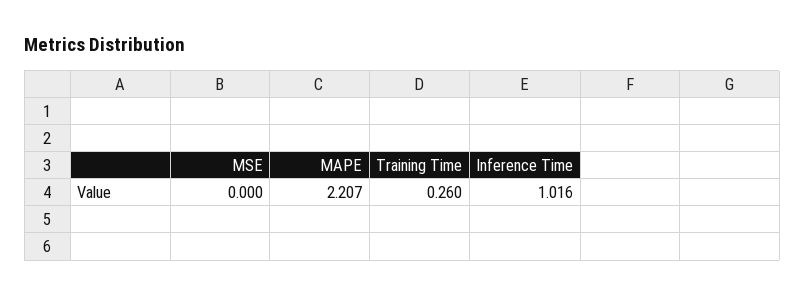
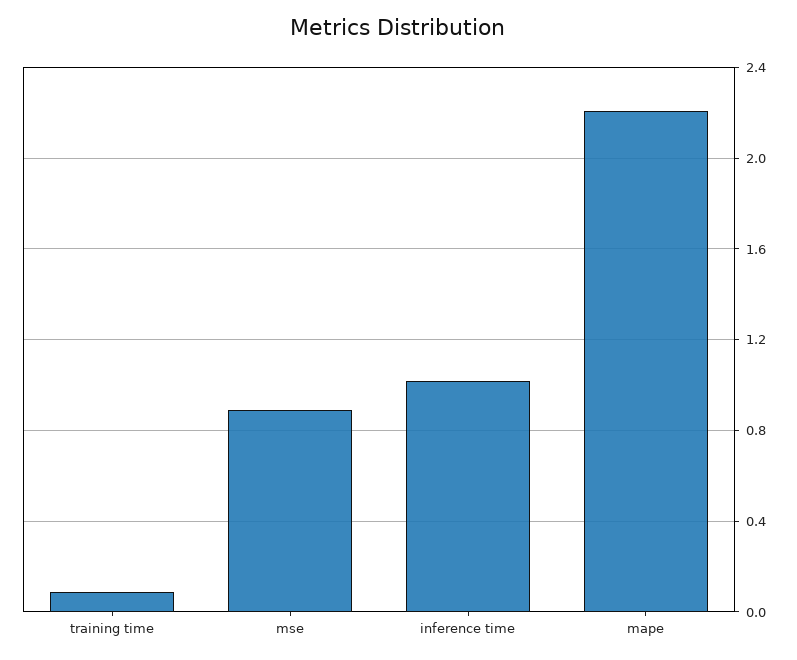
  {
-   "MSE": 0,
+   "MSE": 0.9,
    "MAPE": 2.207,
-   "Training Time": 0.26,
+   "Training Time": 0.1,
    "Inference Time": 1.016
  }

